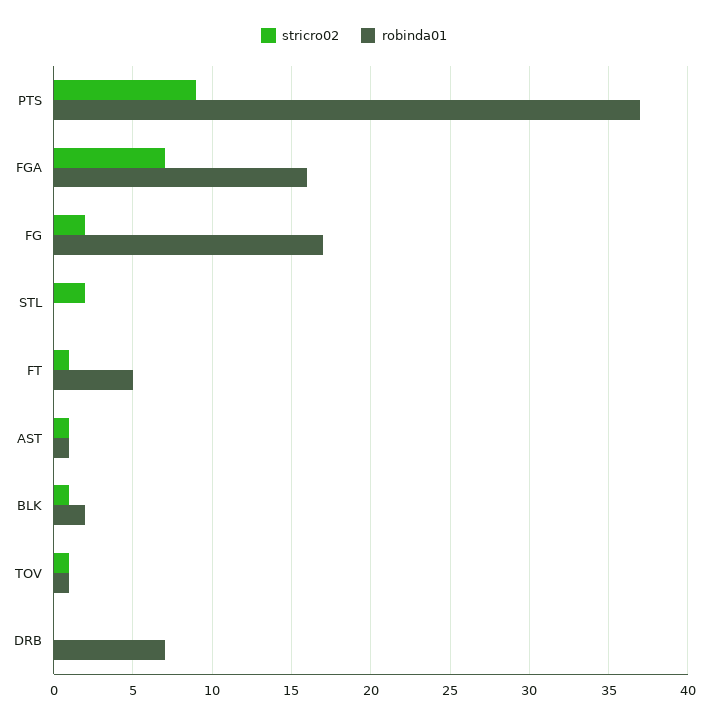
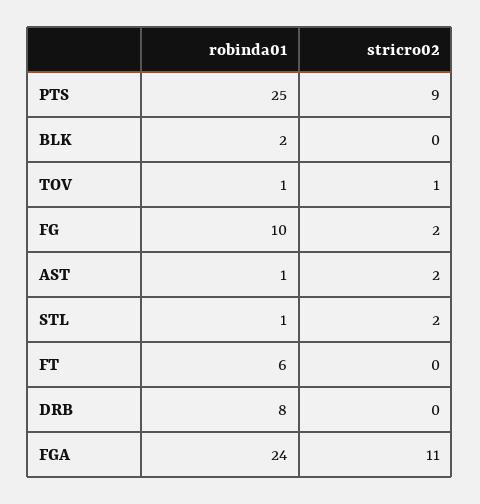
  {
    "stricro02": {
      "PTS": 9,
-     "FGA": 7,
+     "FGA": 11,
      "FG": 2,
      "STL": 2,
-     "FT": 1,
+     "FT": 0,
-     "AST": 1,
+     "AST": 2,
-     "BLK": 1,
+     "BLK": 0,
      "TOV": 1,
      "DRB": 0
    },
    "robinda01": {
-     "PTS": 37,
+     "PTS": 25,
-     "FGA": 16,
+     "FGA": 24,
-     "FG": 17,
+     "FG": 10,
-     "STL": 0,
+     "STL": 1,
-     "FT": 5,
+     "FT": 6,
      "AST": 1,
      "BLK": 2,
      "TOV": 1,
-     "DRB": 7
+     "DRB": 8
    }
  }

